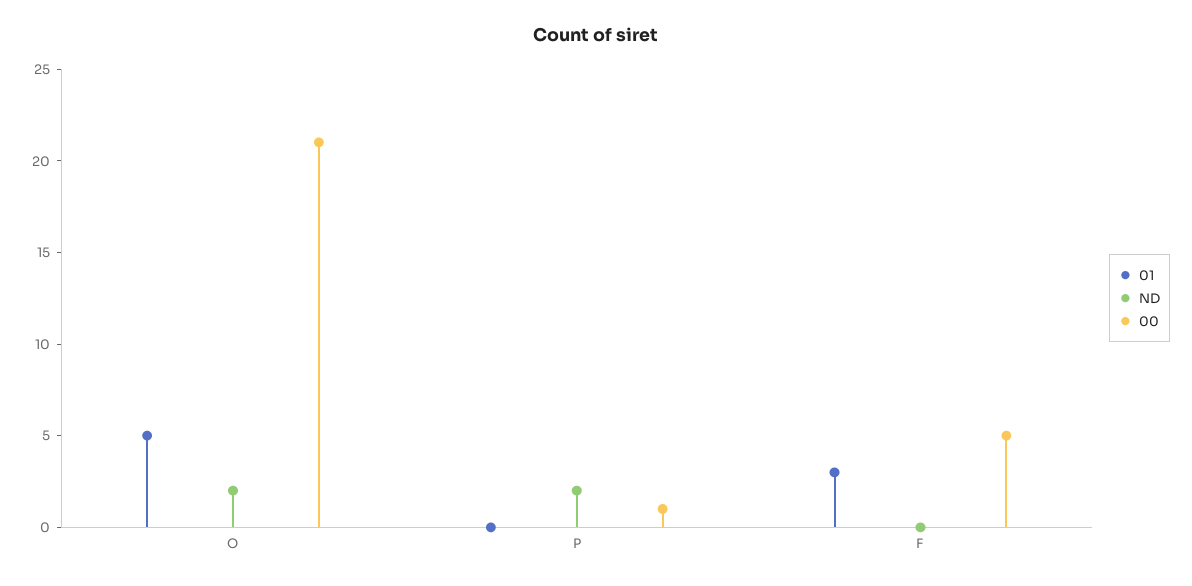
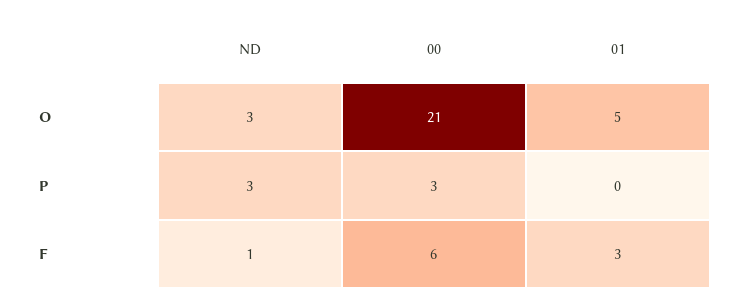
  {
    "01": {
      "O": 5,
      "P": 0,
      "F": 3
    },
    "ND": {
-     "O": 2,
+     "O": 3,
-     "P": 2,
+     "P": 3,
-     "F": 0
+     "F": 1
    },
    "00": {
      "O": 21,
-     "P": 1,
+     "P": 3,
-     "F": 5
+     "F": 6
    }
  }

